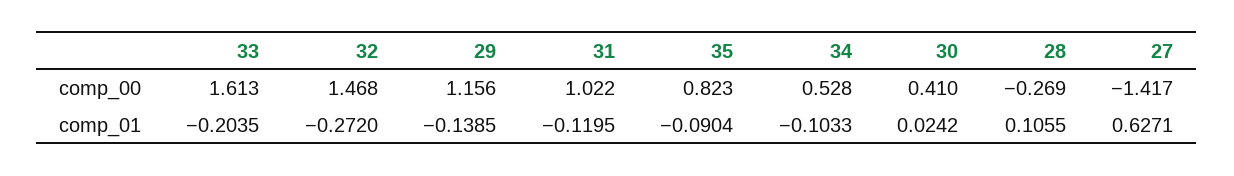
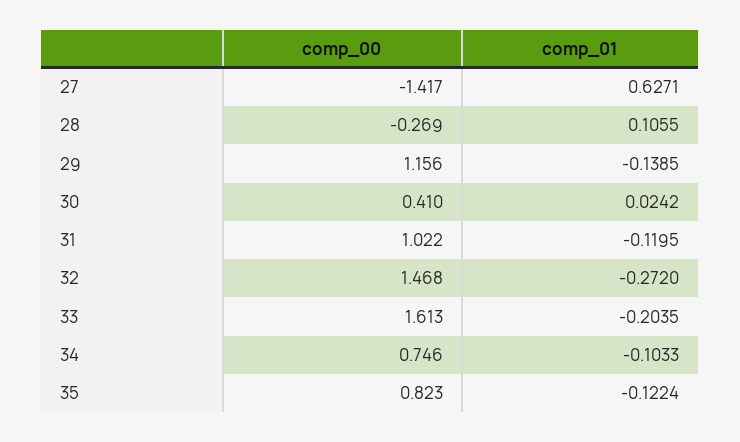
  {
    "33": {
      "comp_00": 1.613,
      "comp_01": -0.2035
    },
    "32": {
      "comp_00": 1.468,
      "comp_01": -0.272
    },
    "29": {
      "comp_00": 1.156,
      "comp_01": -0.1385
    },
    "31": {
      "comp_00": 1.022,
      "comp_01": -0.1195
    },
    "35": {
      "comp_00": 0.823,
-     "comp_01": -0.0904
+     "comp_01": -0.1224
    },
    "34": {
-     "comp_00": 0.528,
+     "comp_00": 0.746,
      "comp_01": -0.1033
    },
    "30": {
      "comp_00": 0.41,
      "comp_01": 0.0242
    },
    "28": {
      "comp_00": -0.269,
      "comp_01": 0.1055
    },
    "27": {
      "comp_00": -1.417,
      "comp_01": 0.6271
    }
  }

